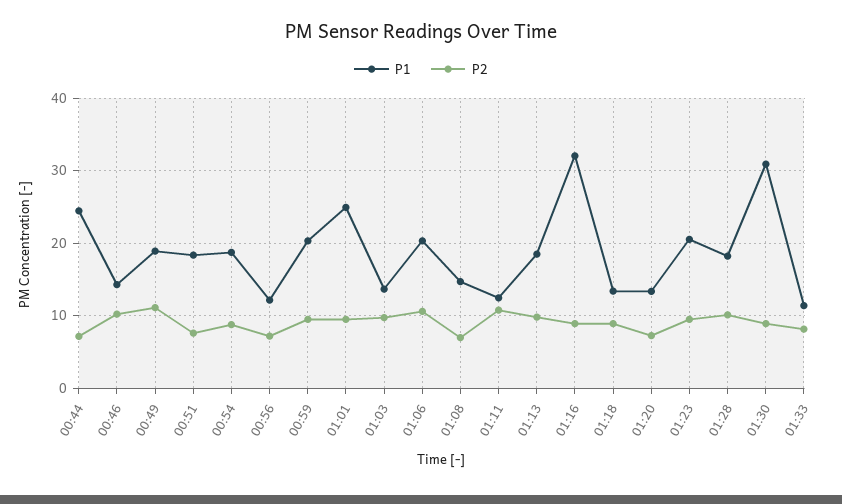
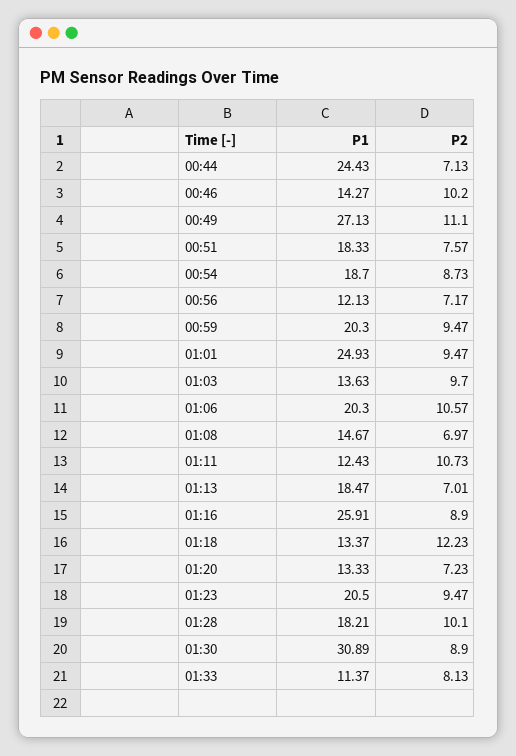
  {
    "P1": {
      "00:44": 24.43,
      "00:46": 14.27,
-     "00:49": 19,
+     "00:49": 27.13,
      "00:51": 18.33,
      "00:54": 18.7,
      "00:56": 12.13,
      "00:59": 20.3,
      "01:01": 24.93,
      "01:03": 13.63,
      "01:06": 20.3,
      "01:08": 14.67,
      "01:11": 12.43,
      "01:13": 18.47,
-     "01:16": 32,
+     "01:16": 25.91,
      "01:18": 13.37,
      "01:20": 13.33,
      "01:23": 20.5,
      "01:28": 18.21,
      "01:30": 30.89,
      "01:33": 11.37
    },
    "P2": {
      "00:44": 7.13,
      "00:46": 10.2,
      "00:49": 11.1,
      "00:51": 7.57,
      "00:54": 8.73,
      "00:56": 7.17,
      "00:59": 9.47,
      "01:01": 9.47,
      "01:03": 9.7,
      "01:06": 10.57,
      "01:08": 6.97,
      "01:11": 10.73,
-     "01:13": 10,
+     "01:13": 7.01,
      "01:16": 8.9,
-     "01:18": 9,
+     "01:18": 12.23,
      "01:20": 7.23,
      "01:23": 9.47,
      "01:28": 10.1,
      "01:30": 8.9,
      "01:33": 8.13
    }
  }

